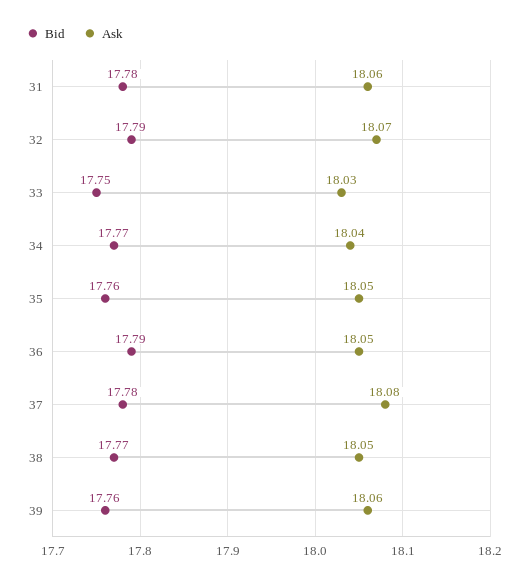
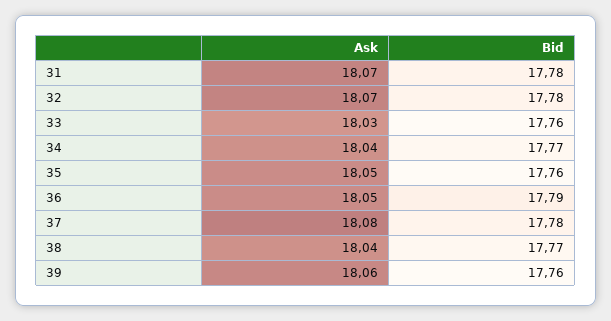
  {
    "Bid": {
      "31": 17.78,
-     "32": 17.79,
+     "32": 17.78,
-     "33": 17.75,
+     "33": 17.76,
      "34": 17.77,
      "35": 17.76,
      "36": 17.79,
      "37": 17.78,
      "38": 17.77,
      "39": 17.76
    },
    "Ask": {
-     "31": 18.06,
+     "31": 18.07,
      "32": 18.07,
      "33": 18.03,
      "34": 18.04,
      "35": 18.05,
      "36": 18.05,
      "37": 18.08,
-     "38": 18.05,
+     "38": 18.04,
      "39": 18.06
    }
  }

